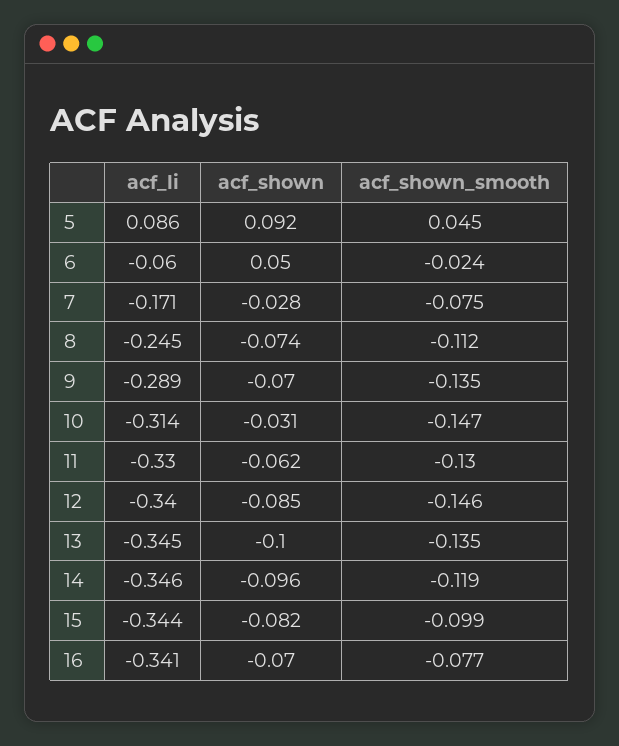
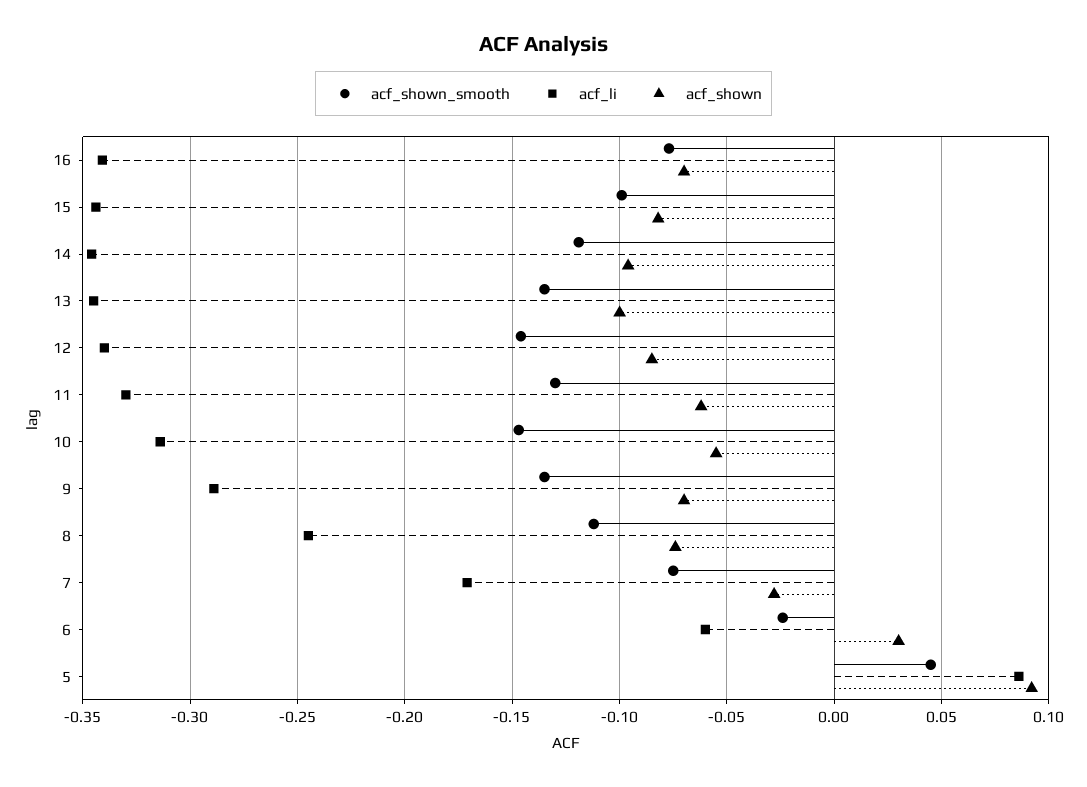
  {
    "acf_li": {
      "5": 0.086,
      "6": -0.06,
      "7": -0.171,
      "8": -0.245,
      "9": -0.289,
      "10": -0.314,
      "11": -0.33,
      "12": -0.34,
      "13": -0.345,
      "14": -0.346,
      "15": -0.344,
      "16": -0.341
    },
    "acf_shown": {
      "5": 0.092,
-     "6": 0.05,
+     "6": 0.03,
      "7": -0.028,
      "8": -0.074,
      "9": -0.07,
-     "10": -0.031,
+     "10": -0.055,
      "11": -0.062,
      "12": -0.085,
      "13": -0.1,
      "14": -0.096,
      "15": -0.082,
      "16": -0.07
    },
    "acf_shown_smooth": {
      "5": 0.045,
      "6": -0.024,
      "7": -0.075,
      "8": -0.112,
      "9": -0.135,
      "10": -0.147,
      "11": -0.13,
      "12": -0.146,
      "13": -0.135,
      "14": -0.119,
      "15": -0.099,
      "16": -0.077
    }
  }

